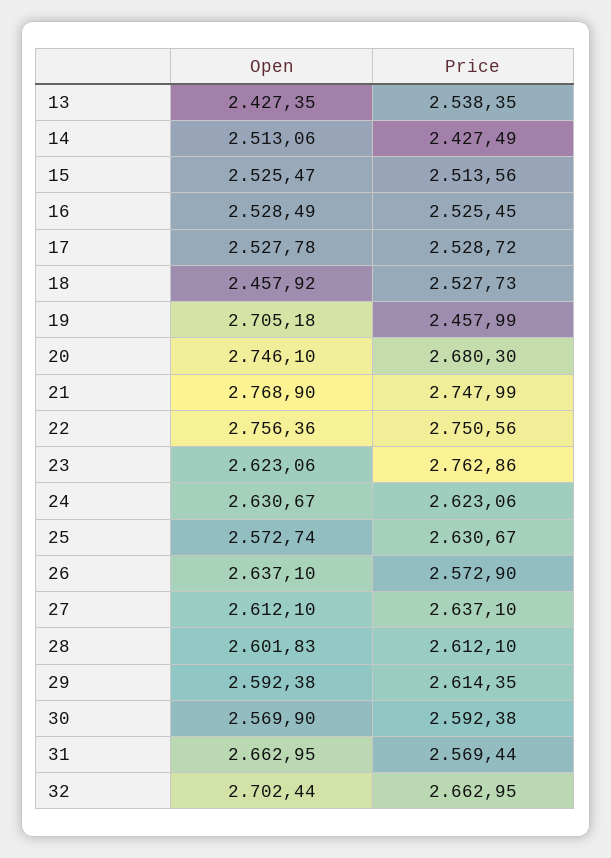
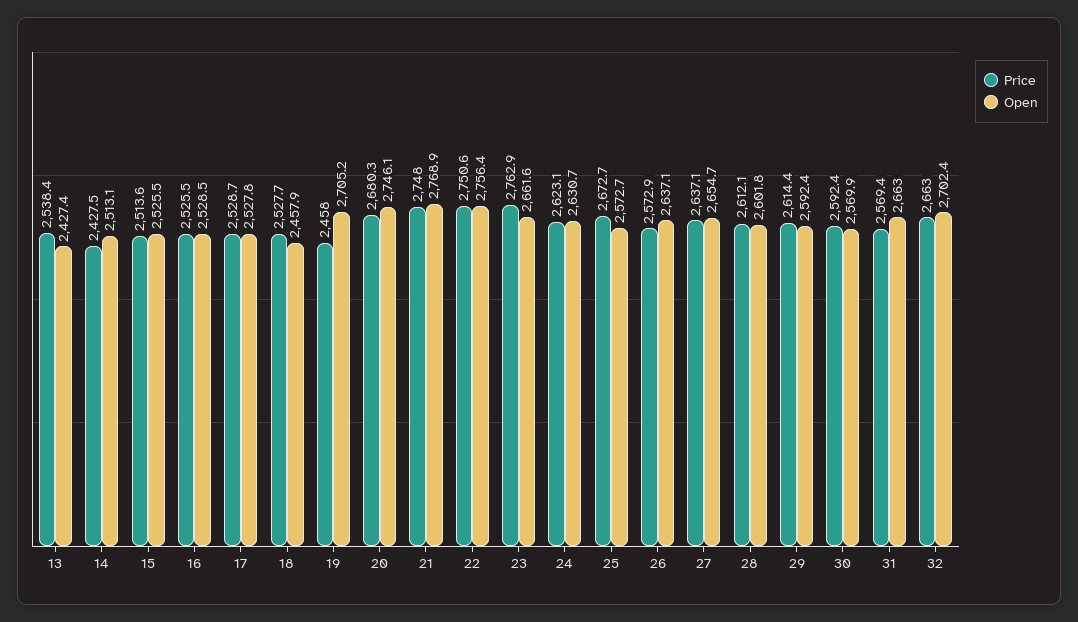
  {
    "Open": {
      "13": 2427.35,
      "14": 2513.06,
      "15": 2525.47,
      "16": 2528.49,
      "17": 2527.78,
      "18": 2457.92,
      "19": 2705.18,
      "20": 2746.1,
      "21": 2768.9,
      "22": 2756.36,
-     "23": 2623.06,
+     "23": 2661.6,
      "24": 2630.67,
      "25": 2572.74,
      "26": 2637.1,
-     "27": 2612.1,
+     "27": 2654.7,
      "28": 2601.83,
      "29": 2592.38,
      "30": 2569.9,
      "31": 2662.95,
      "32": 2702.44
    },
    "Price": {
      "13": 2538.35,
      "14": 2427.49,
      "15": 2513.56,
      "16": 2525.45,
      "17": 2528.72,
      "18": 2527.73,
      "19": 2457.99,
      "20": 2680.3,
      "21": 2747.99,
      "22": 2750.56,
      "23": 2762.86,
      "24": 2623.06,
-     "25": 2630.67,
+     "25": 2672.7,
      "26": 2572.9,
      "27": 2637.1,
      "28": 2612.1,
      "29": 2614.35,
      "30": 2592.38,
      "31": 2569.44,
      "32": 2662.95
    }
  }

